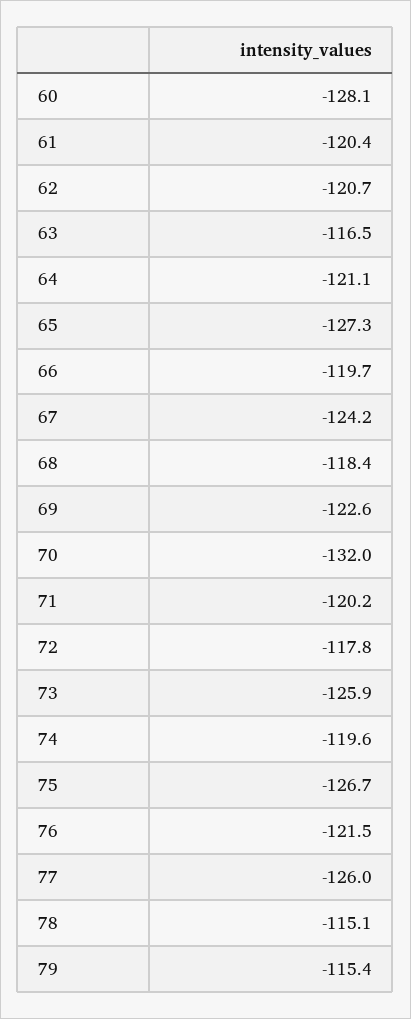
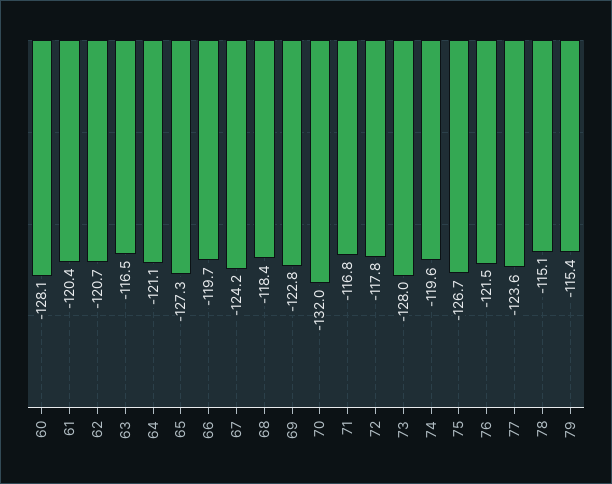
  {
    "60": -128.1,
    "61": -120.4,
    "62": -120.7,
    "63": -116.5,
    "64": -121.1,
    "65": -127.3,
    "66": -119.7,
    "67": -124.2,
    "68": -118.4,
-   "69": -122.6,
+   "69": -122.8,
    "70": -132,
-   "71": -120.2,
+   "71": -116.8,
    "72": -117.8,
-   "73": -125.9,
+   "73": -128,
    "74": -119.6,
    "75": -126.7,
    "76": -121.5,
-   "77": -126,
+   "77": -123.6,
    "78": -115.1,
    "79": -115.4
  }

